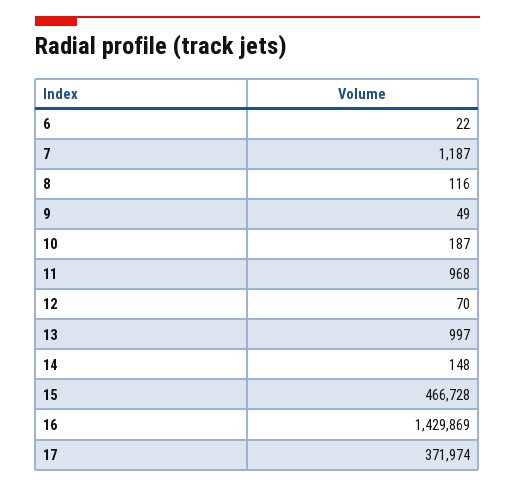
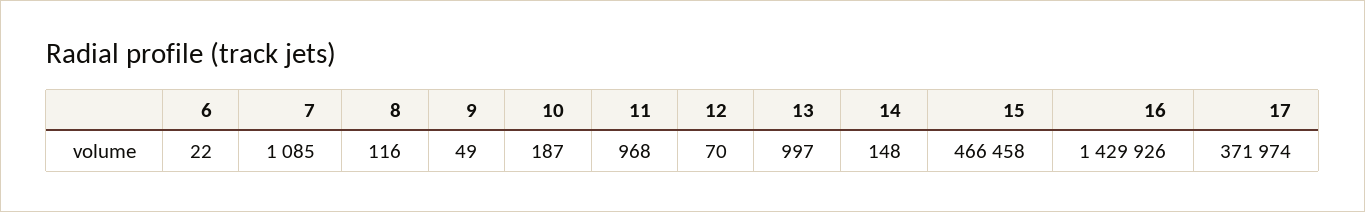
  {
    "6": 22,
-   "7": 1187,
+   "7": 1085,
    "8": 116,
    "9": 49,
    "10": 187,
    "11": 968,
    "12": 70,
    "13": 997,
    "14": 148,
-   "15": 466728,
+   "15": 466458,
-   "16": 1429869,
+   "16": 1429926,
    "17": 371974
  }

